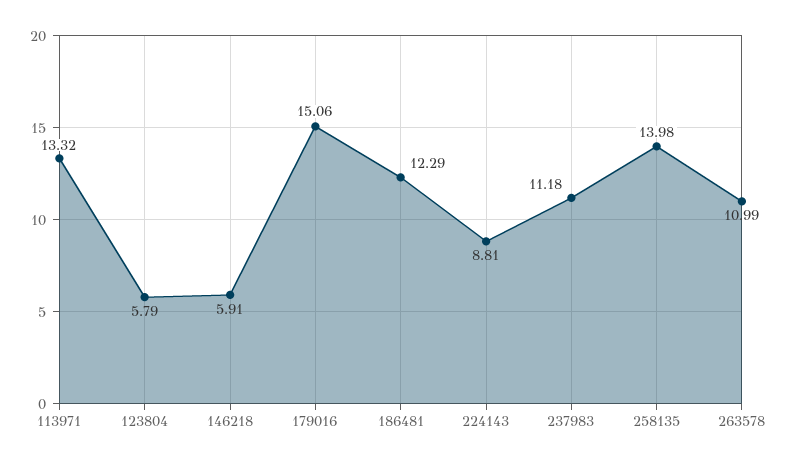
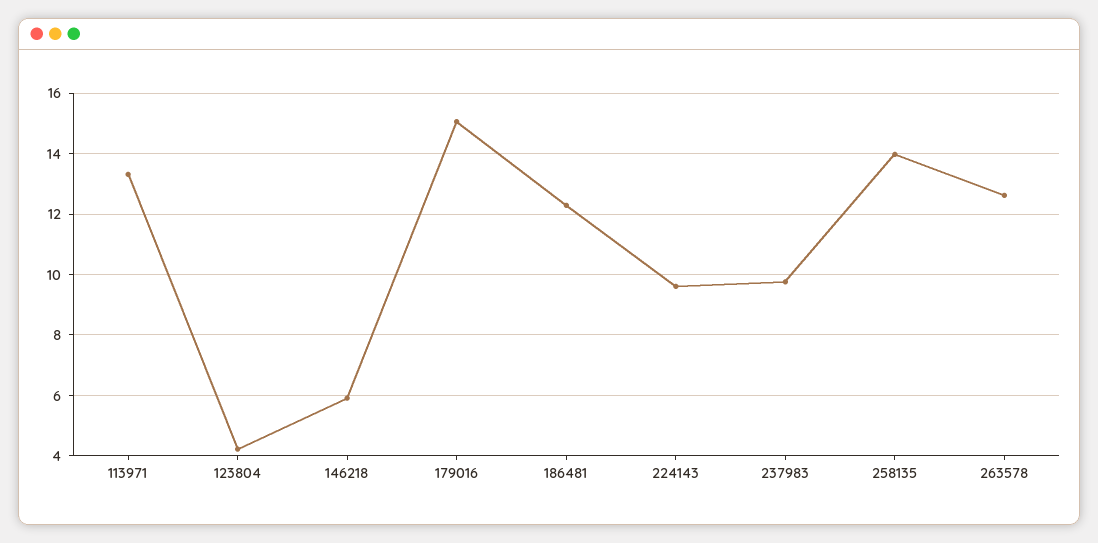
  {
    "113971": 13.32,
-   "123804": 5.79,
+   "123804": 4.2,
    "146218": 5.91,
    "179016": 15.06,
    "186481": 12.29,
-   "224143": 8.81,
+   "224143": 9.6,
-   "237983": 11.18,
+   "237983": 9.8,
    "258135": 13.98,
-   "263578": 10.99
+   "263578": 12.6
  }

